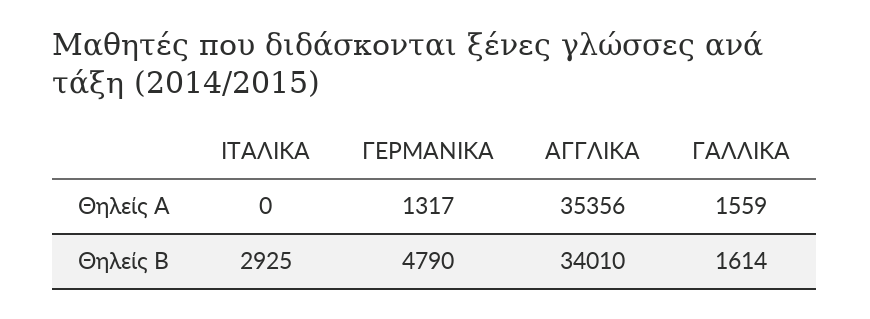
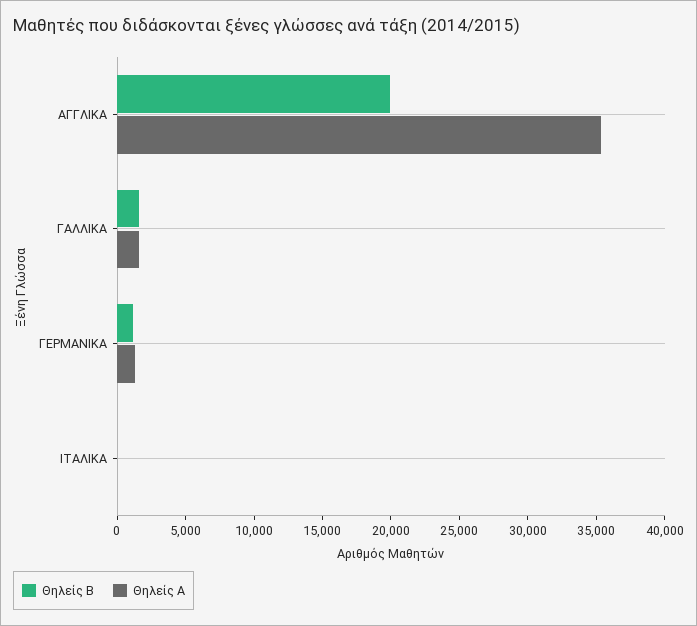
  {
    "Θηλείς Α": {
      "ΙΤΑΛΙΚΑ": 0,
      "ΓΕΡΜΑΝΙΚΑ": 1317,
      "ΑΓΓΛΙΚΑ": 35356,
      "ΓΑΛΛΙΚΑ": 1559
    },
    "Θηλείς Β": {
-     "ΙΤΑΛΙΚΑ": 2925,
+     "ΙΤΑΛΙΚΑ": 0,
-     "ΓΕΡΜΑΝΙΚΑ": 4790,
+     "ΓΕΡΜΑΝΙΚΑ": 1000,
-     "ΑΓΓΛΙΚΑ": 34010,
+     "ΑΓΓΛΙΚΑ": 20000,
      "ΓΑΛΛΙΚΑ": 1614
    }
  }

